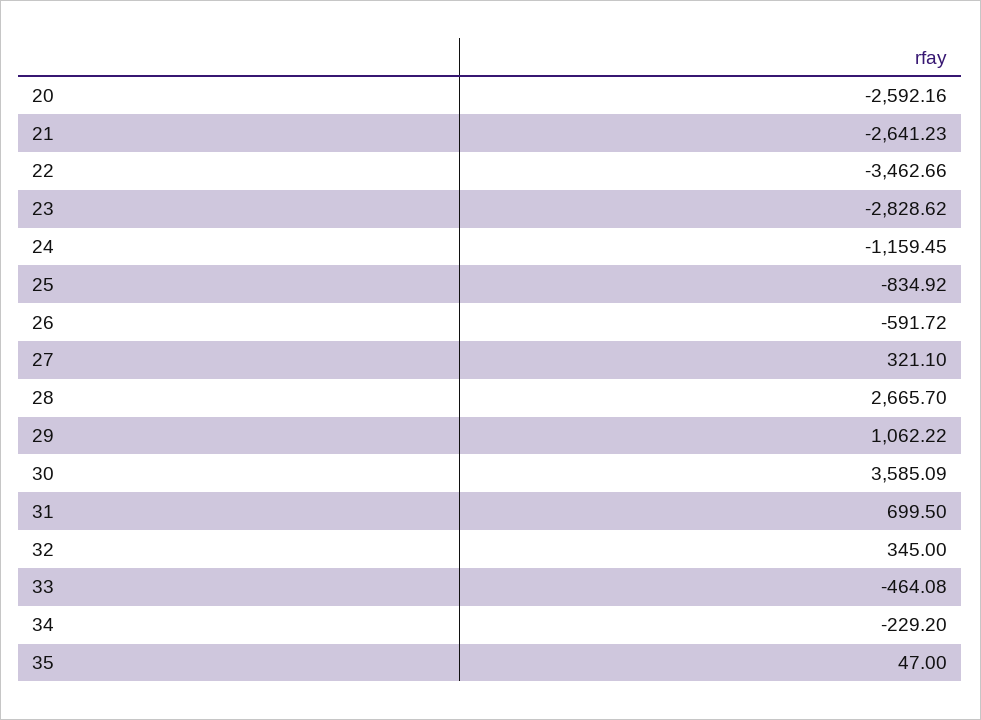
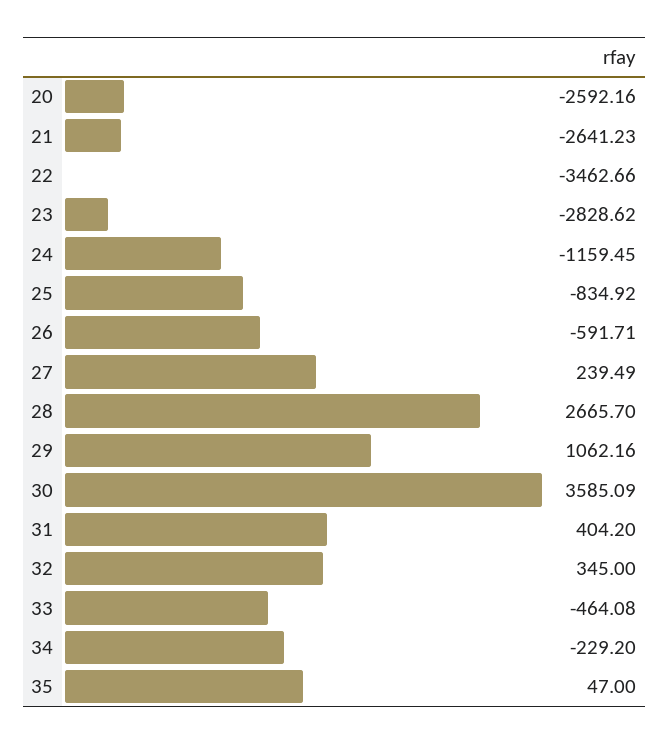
  {
    "20": -2592.16,
    "21": -2641.23,
    "22": -3462.66,
    "23": -2828.62,
    "24": -1159.45,
    "25": -834.92,
-   "26": -591.72,
+   "26": -591.71,
-   "27": 321.1,
+   "27": 239.49,
    "28": 2665.7,
-   "29": 1062.22,
+   "29": 1062.16,
    "30": 3585.09,
-   "31": 699.5,
+   "31": 404.2,
    "32": 345,
    "33": -464.08,
    "34": -229.2,
    "35": 47
  }

